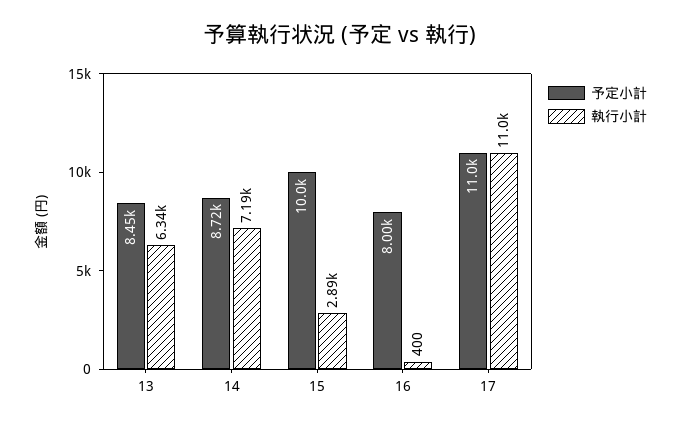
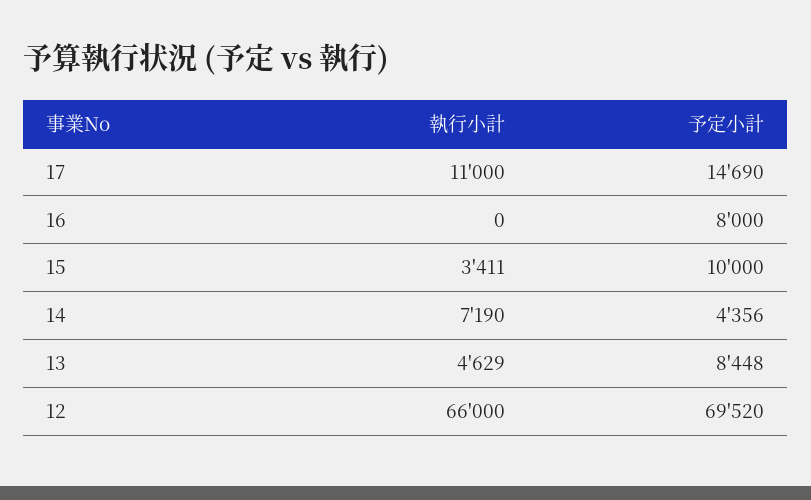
  {
    "予定小計": {
      "13": 8448,
-     "14": 8720,
+     "14": 4356,
      "15": 10000,
      "16": 8000,
-     "17": 11000
+     "17": 14690,
+     "12": 69520
    },
    "執行小計": {
-     "13": 6340,
+     "13": 4629,
      "14": 7190,
-     "15": 2890,
+     "15": 3411,
-     "16": 400,
+     "16": 0,
-     "17": 11000
+     "17": 11000,
+     "12": 66000
    }
  }

